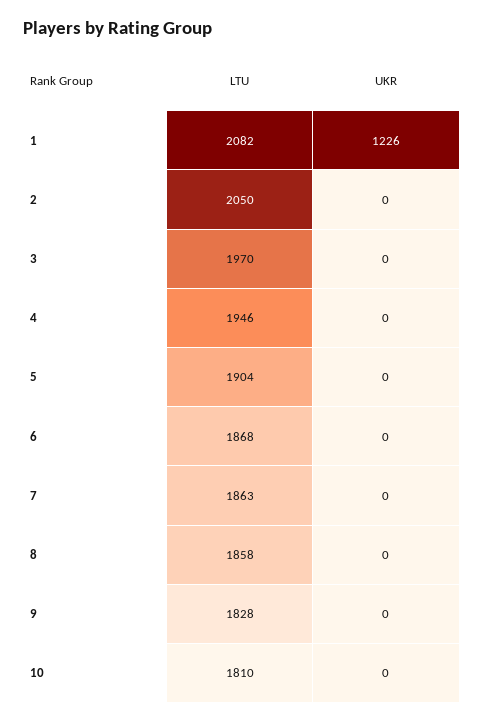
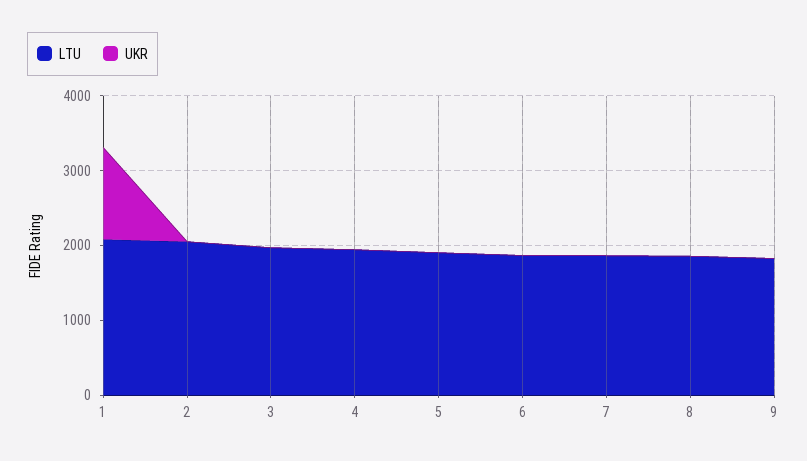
  {
    "LTU": {
      "1": 2082,
      "2": 2050,
      "3": 1970,
      "4": 1946,
      "5": 1904,
      "6": 1868,
      "7": 1863,
      "8": 1858,
-     "9": 1828,
+     "9": 1828
-     "10": 1810
    },
    "UKR": {
      "1": 1226,
      "2": 0,
      "3": 0,
      "4": 0,
      "5": 0,
      "6": 0,
      "7": 0,
      "8": 0,
-     "9": 0,
+     "9": 0
-     "10": 0
    }
  }

